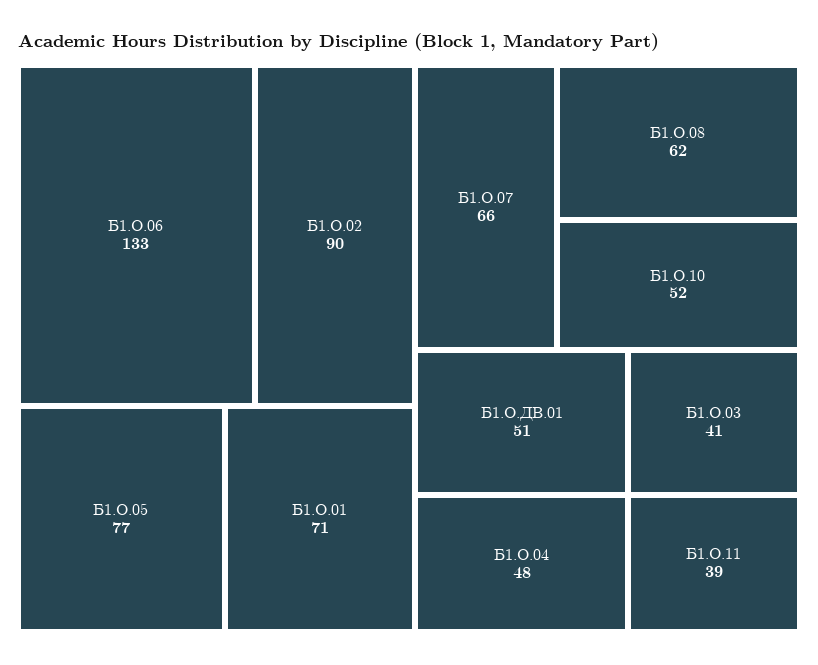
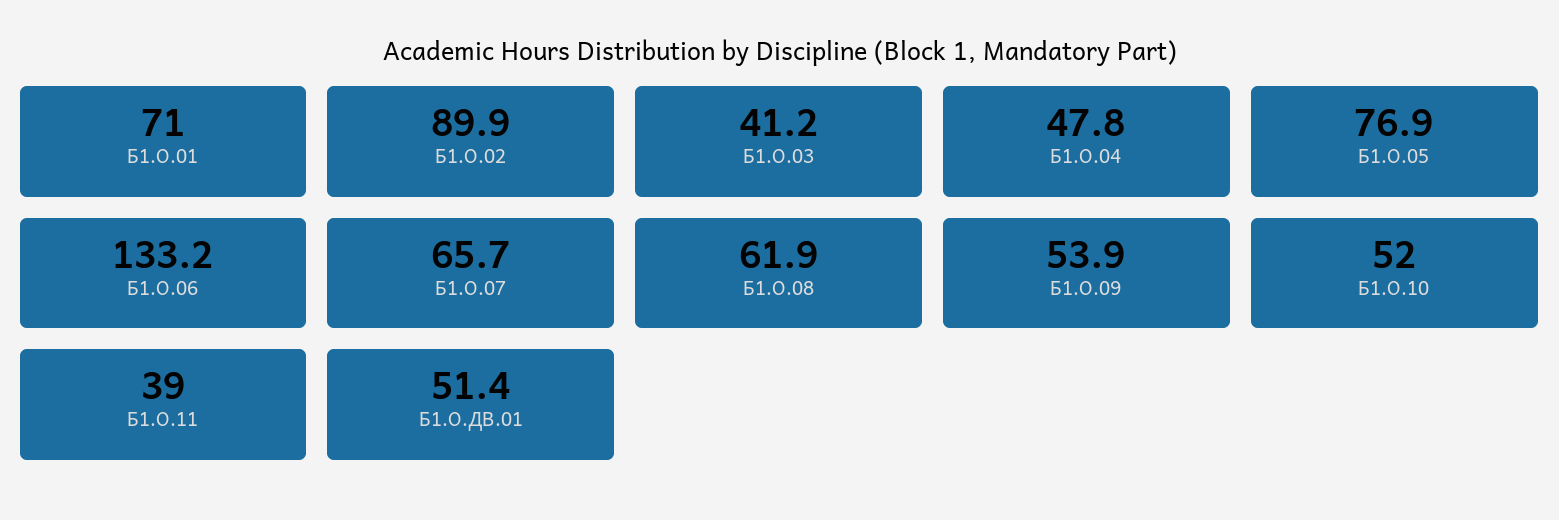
  {
    "Б1.О.06": 133.2,
    "Б1.О.02": 89.9,
    "Б1.О.05": 76.9,
    "Б1.О.01": 71,
    "Б1.О.07": 65.7,
    "Б1.О.08": 61.9,
    "Б1.О.10": 52,
    "Б1.О.ДВ.01": 51.4,
    "Б1.О.04": 47.8,
    "Б1.О.03": 41.2,
-   "Б1.О.11": 39
+   "Б1.О.11": 39,
+   "Б1.О.09": 53.9
  }

